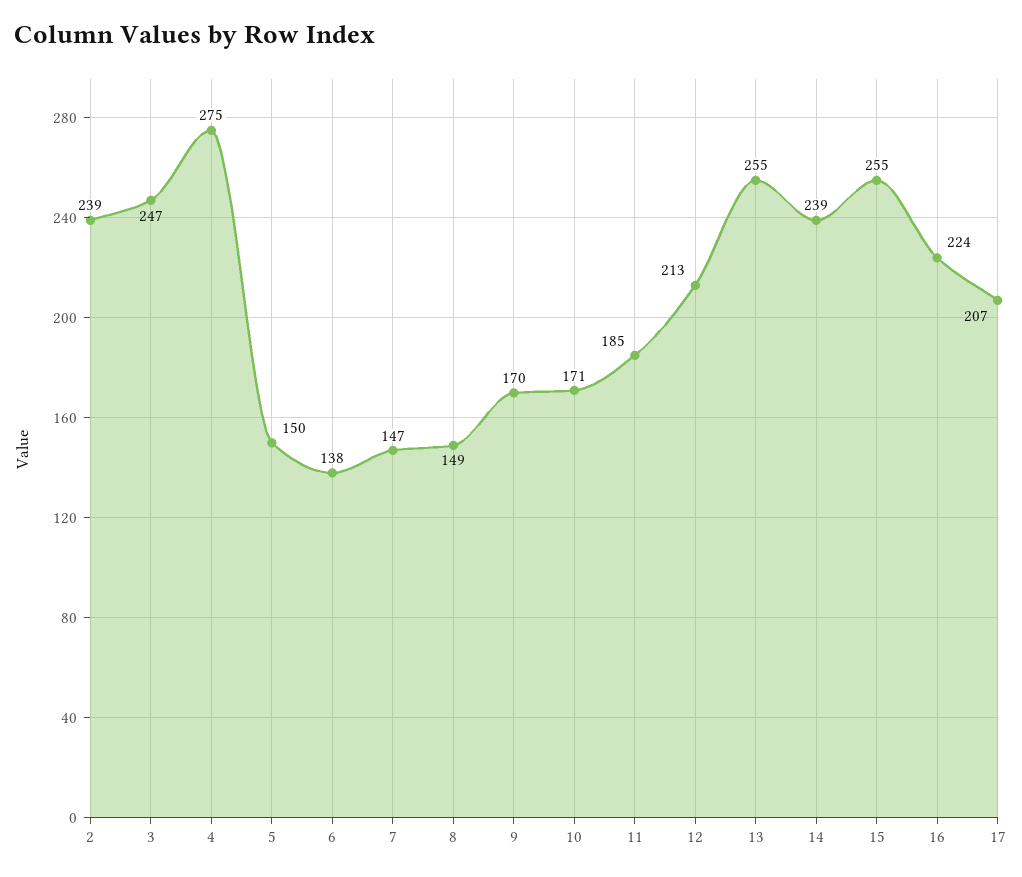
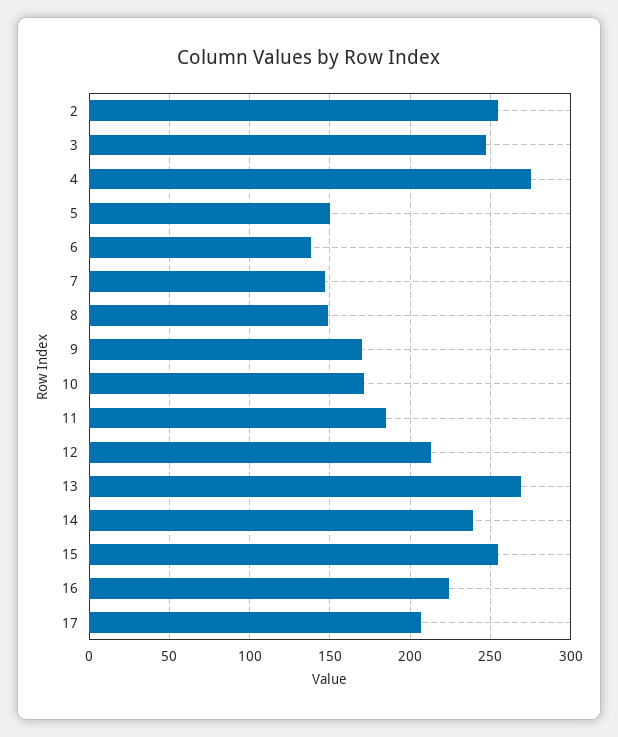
  {
-   "2": 239,
+   "2": 255,
    "3": 247,
    "4": 275,
    "5": 150,
    "6": 138,
    "7": 147,
    "8": 149,
    "9": 170,
    "10": 171,
    "11": 185,
    "12": 213,
-   "13": 255,
+   "13": 270,
    "14": 239,
    "15": 255,
    "16": 224,
    "17": 207
  }

